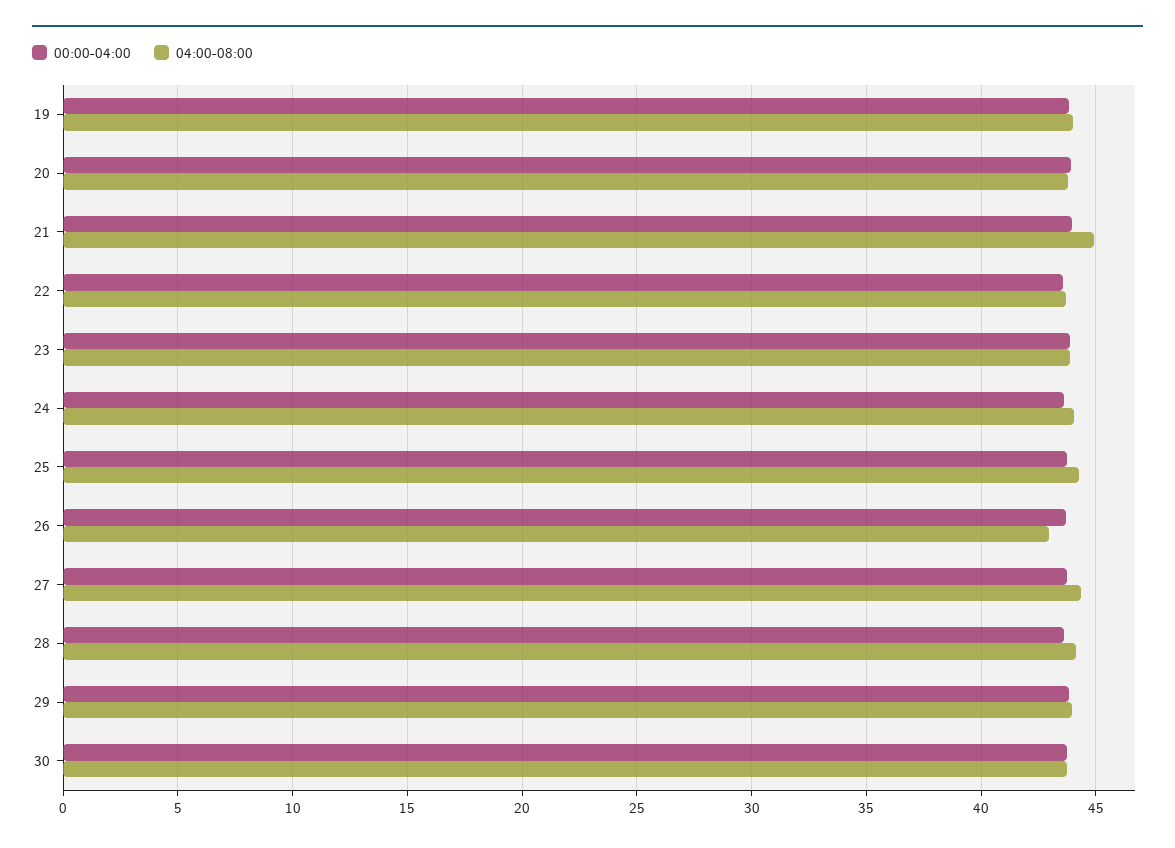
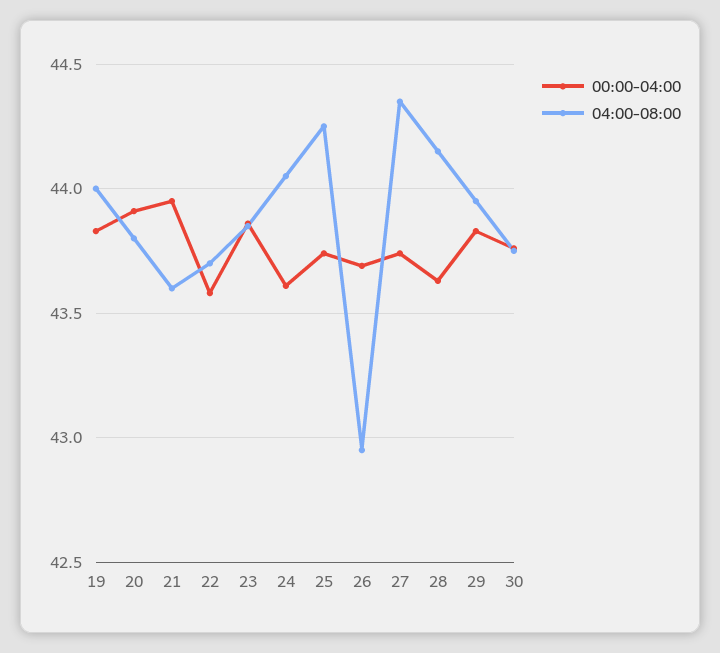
  {
    "00:00-04:00": {
      "19": 43.85,
      "20": 43.9,
      "21": 43.95,
      "22": 43.6,
      "23": 43.85,
      "24": 43.6,
      "25": 43.75,
      "26": 43.7,
      "27": 43.75,
      "28": 43.65,
      "29": 43.85,
      "30": 43.75
    },
    "04:00-08:00": {
      "19": 44,
      "20": 43.8,
-     "21": 45,
+     "21": 43.6,
      "22": 43.7,
      "23": 43.85,
      "24": 44.05,
      "25": 44.25,
      "26": 42.95,
      "27": 44.35,
      "28": 44.15,
      "29": 43.95,
      "30": 43.75
    }
  }

